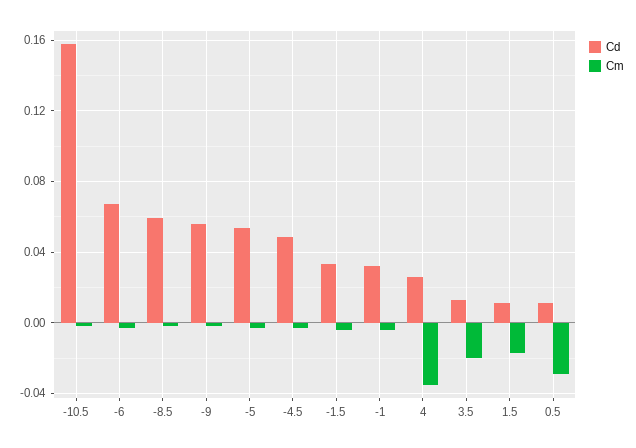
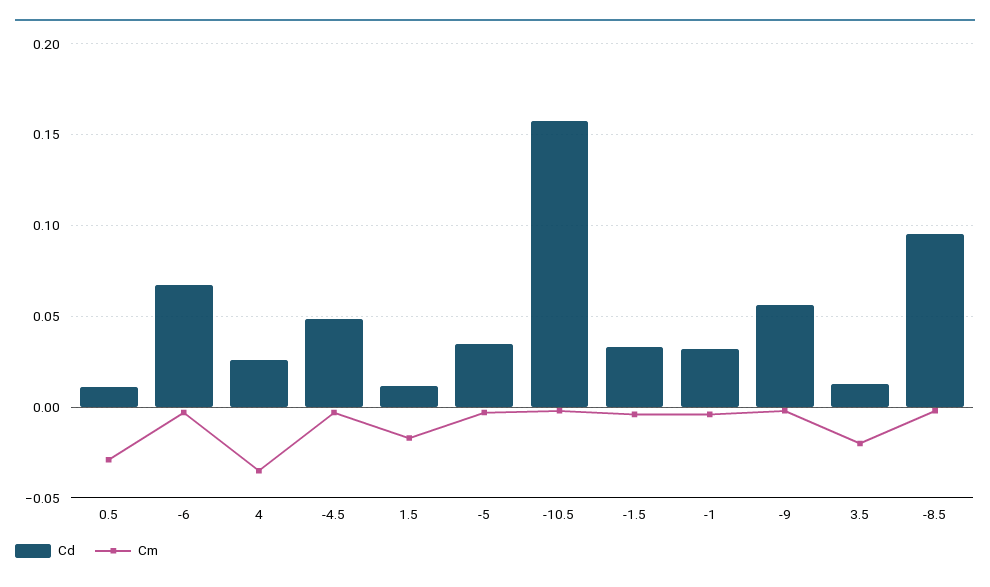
  {
    "Cd": {
      "-10.5": 0.16,
      "-6": 0.07,
-     "-8.5": 0.06,
+     "-8.5": 0.095,
      "-9": 0.055,
-     "-5": 0.055,
+     "-5": 0.035,
      "-4.5": 0.05,
      "-1.5": 0.035,
      "-1": 0.03,
      "4": 0.025,
      "3.5": 0.015,
      "1.5": 0.01,
      "0.5": 0.01
    },
    "Cm": {
      "-10.5": 0,
      "-6": -0.005,
      "-8.5": 0,
      "-9": 0,
      "-5": -0.005,
      "-4.5": -0.005,
      "-1.5": -0.005,
      "-1": -0.005,
      "4": -0.035,
      "3.5": -0.02,
      "1.5": -0.015,
      "0.5": -0.03
    }
  }

